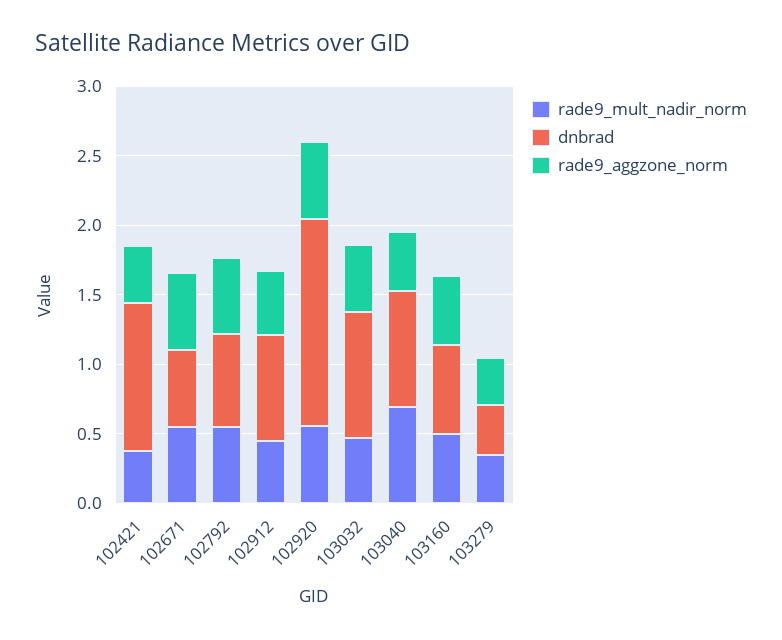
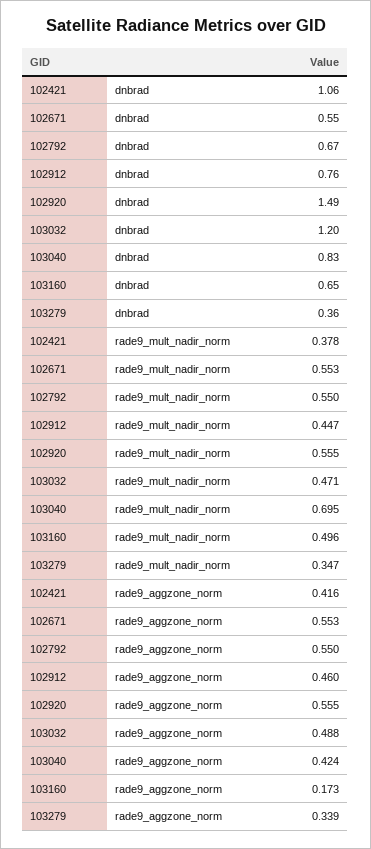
  {
    "rade9_mult_nadir_norm": {
      "102421": 0.378,
      "102671": 0.553,
      "102792": 0.55,
      "102912": 0.447,
      "102920": 0.555,
      "103032": 0.471,
      "103040": 0.695,
      "103160": 0.496,
      "103279": 0.347
    },
    "dnbrad": {
      "102421": 1.06,
      "102671": 0.55,
      "102792": 0.67,
      "102912": 0.76,
      "102920": 1.49,
-     "103032": 0.9,
+     "103032": 1.2,
      "103040": 0.83,
      "103160": 0.65,
      "103279": 0.36
    },
    "rade9_aggzone_norm": {
      "102421": 0.416,
      "102671": 0.553,
      "102792": 0.55,
      "102912": 0.46,
      "102920": 0.555,
      "103032": 0.488,
      "103040": 0.424,
-     "103160": 0.5,
+     "103160": 0.173,
      "103279": 0.339
    }
  }

